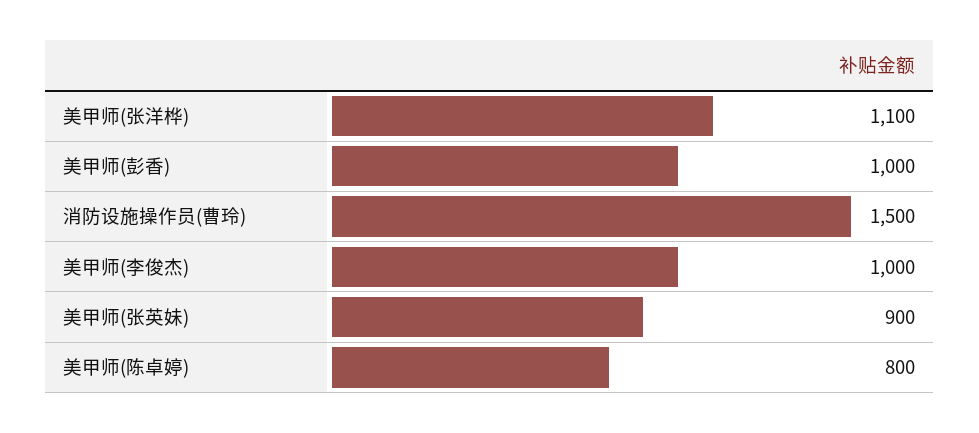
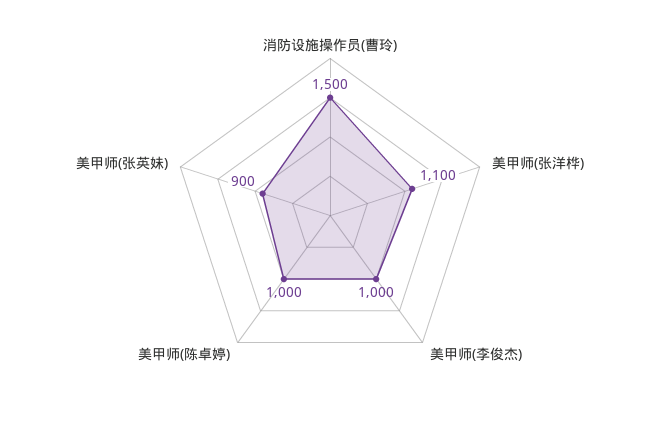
  {
    "美甲师(张洋桦)": 1100,
-   "美甲师(彭香)": 1000,
    "消防设施操作员(曹玲)": 1500,
    "美甲师(李俊杰)": 1000,
    "美甲师(张英妹)": 900,
-   "美甲师(陈卓婷)": 800
+   "美甲师(陈卓婷)": 1000
  }

